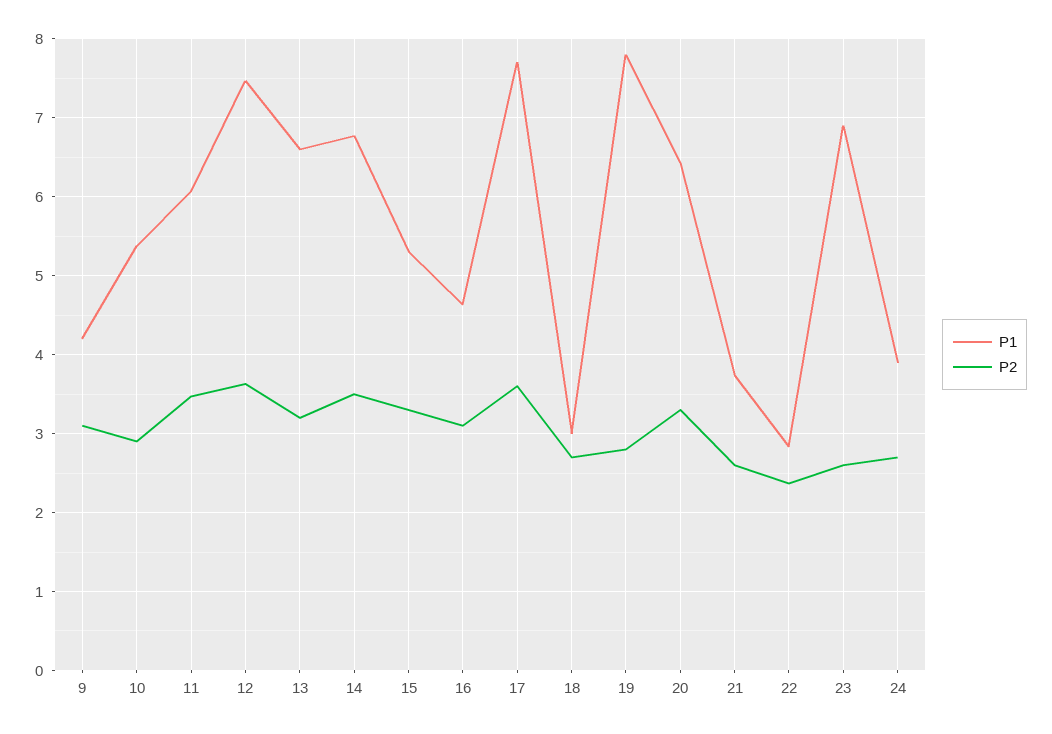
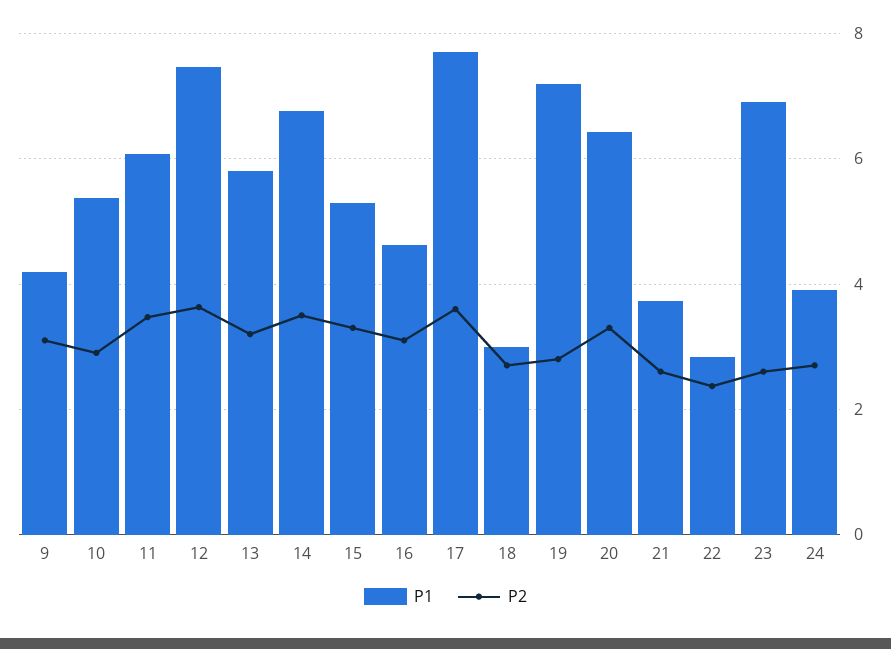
  {
    "P1": {
      "9": 4.2,
      "10": 5.4,
      "11": 6.1,
      "12": 7.5,
-     "13": 6.6,
+     "13": 5.8,
      "14": 6.8,
      "15": 5.3,
      "16": 4.6,
      "17": 7.7,
      "18": 3,
-     "19": 7.8,
+     "19": 7.2,
      "20": 6.4,
      "21": 3.7,
      "22": 2.8,
      "23": 6.9,
      "24": 3.9
    },
    "P2": {
      "9": 3.1,
      "10": 2.9,
      "11": 3.5,
      "12": 3.6,
      "13": 3.2,
      "14": 3.5,
      "15": 3.3,
      "16": 3.1,
      "17": 3.6,
      "18": 2.7,
      "19": 2.8,
      "20": 3.3,
      "21": 2.6,
      "22": 2.4,
      "23": 2.6,
      "24": 2.7
    }
  }

